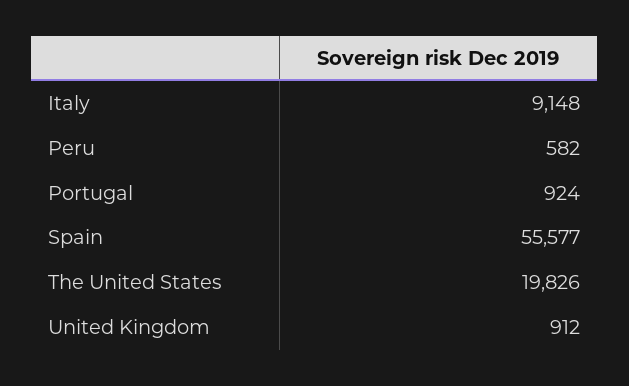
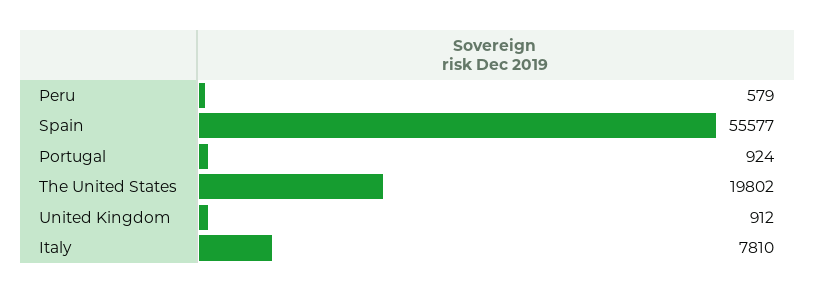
  {
-   "Italy": 9148,
+   "Italy": 7810,
-   "Peru": 582,
+   "Peru": 579,
    "Portugal": 924,
    "Spain": 55577,
-   "The United States": 19826,
+   "The United States": 19802,
    "United Kingdom": 912
  }

